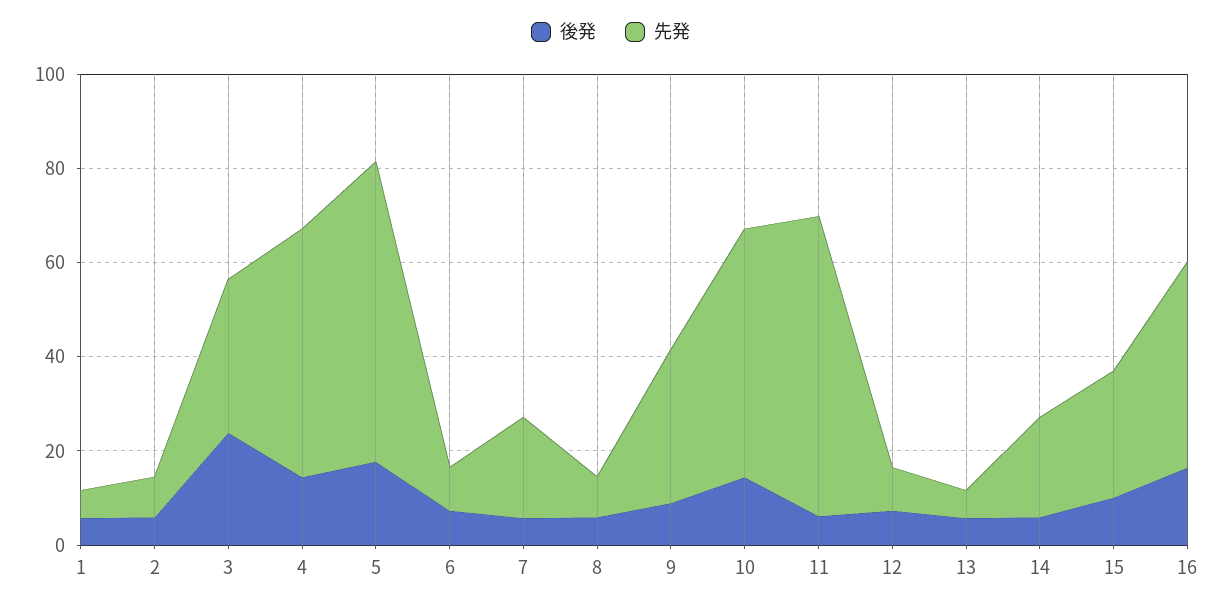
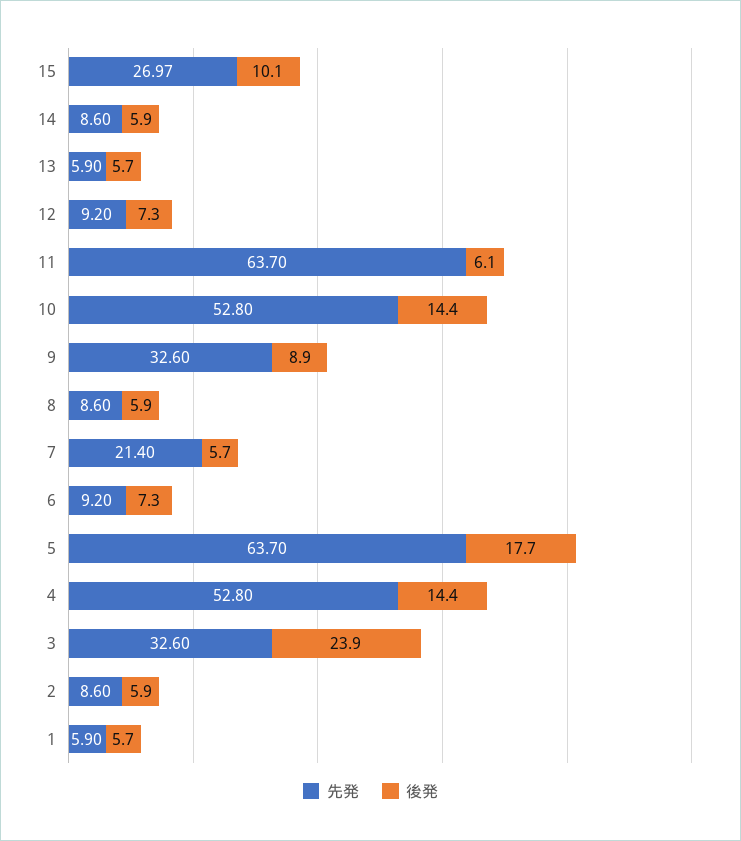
  {
    "後発": {
      "1": 5.7,
      "2": 5.9,
      "3": 23.9,
      "4": 14.4,
      "5": 17.7,
      "6": 7.3,
      "7": 5.7,
      "8": 5.9,
      "9": 8.9,
      "10": 14.4,
      "11": 6.1,
      "12": 7.3,
      "13": 5.7,
      "14": 5.9,
-     "15": 10.1,
+     "15": 10.1
-     "16": 15
    },
    "先発": {
      "1": 5.9,
      "2": 8.6,
      "3": 32.6,
      "4": 52.8,
      "5": 63.7,
      "6": 9.2,
      "7": 21.4,
      "8": 8.6,
      "9": 32.6,
      "10": 52.8,
      "11": 63.7,
      "12": 9.2,
      "13": 5.9,
-     "14": 20,
+     "14": 8.6,
-     "15": 26.97,
+     "15": 26.97
-     "16": 45
    }
  }

